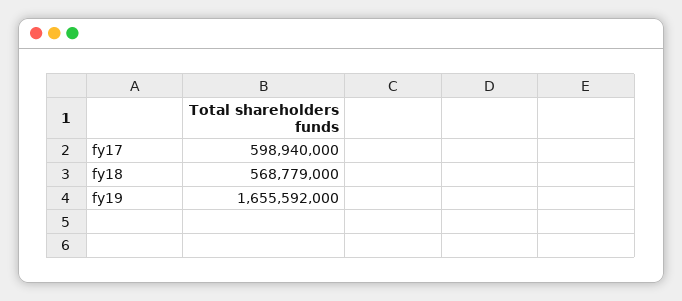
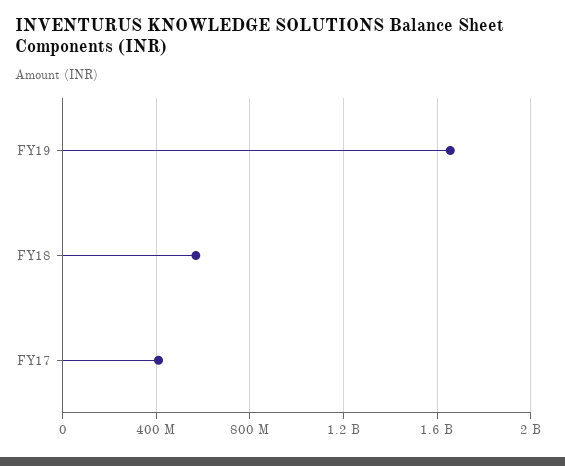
  {
-   "fy17": 598940000,
+   "fy17": 400000000,
    "fy18": 568779000,
    "fy19": 1655592000
  }

